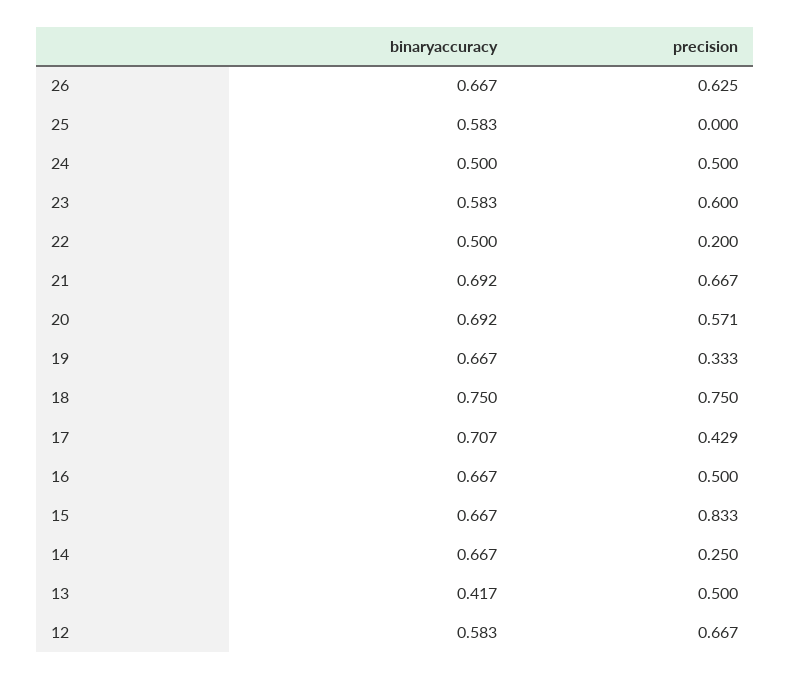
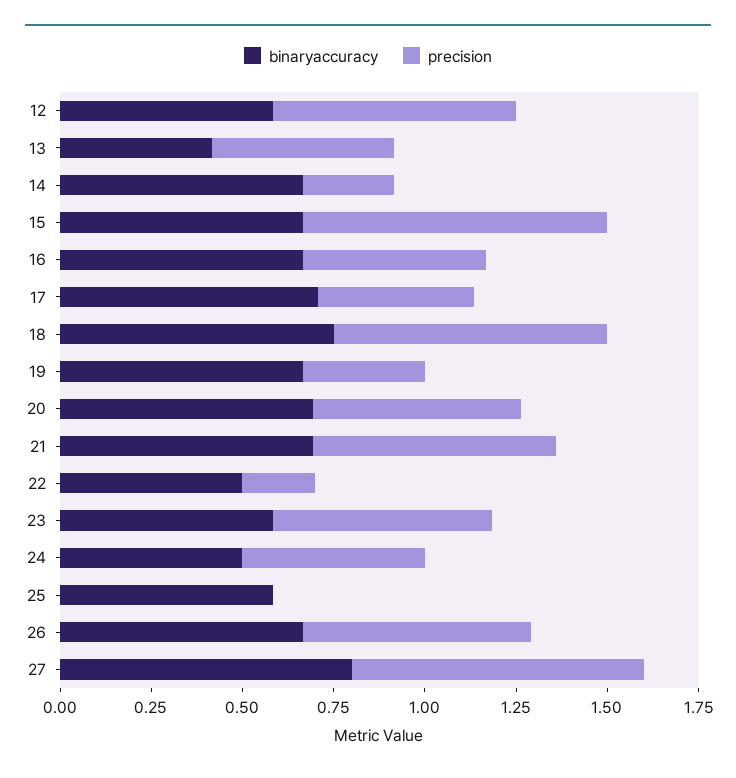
  {
    "binaryaccuracy": {
      "26": 0.667,
      "25": 0.583,
      "24": 0.5,
      "23": 0.583,
      "22": 0.5,
      "21": 0.692,
      "20": 0.692,
      "19": 0.667,
      "18": 0.75,
      "17": 0.707,
      "16": 0.667,
      "15": 0.667,
      "14": 0.667,
      "13": 0.417,
-     "12": 0.583
+     "12": 0.583,
+     "27": 0.8
    },
    "precision": {
      "26": 0.625,
      "25": 0,
      "24": 0.5,
      "23": 0.6,
      "22": 0.2,
      "21": 0.667,
      "20": 0.571,
      "19": 0.333,
      "18": 0.75,
      "17": 0.429,
      "16": 0.5,
      "15": 0.833,
      "14": 0.25,
      "13": 0.5,
-     "12": 0.667
+     "12": 0.667,
+     "27": 0.8
    }
  }

